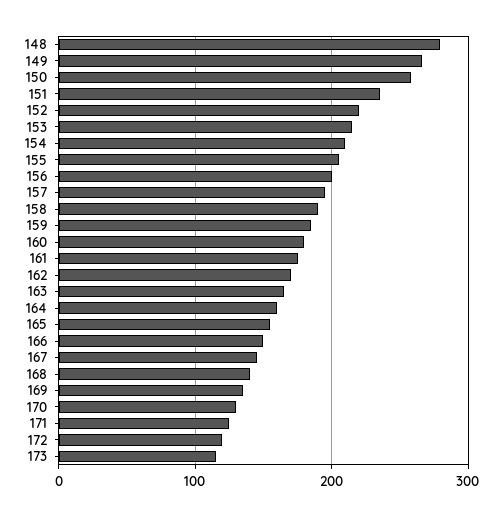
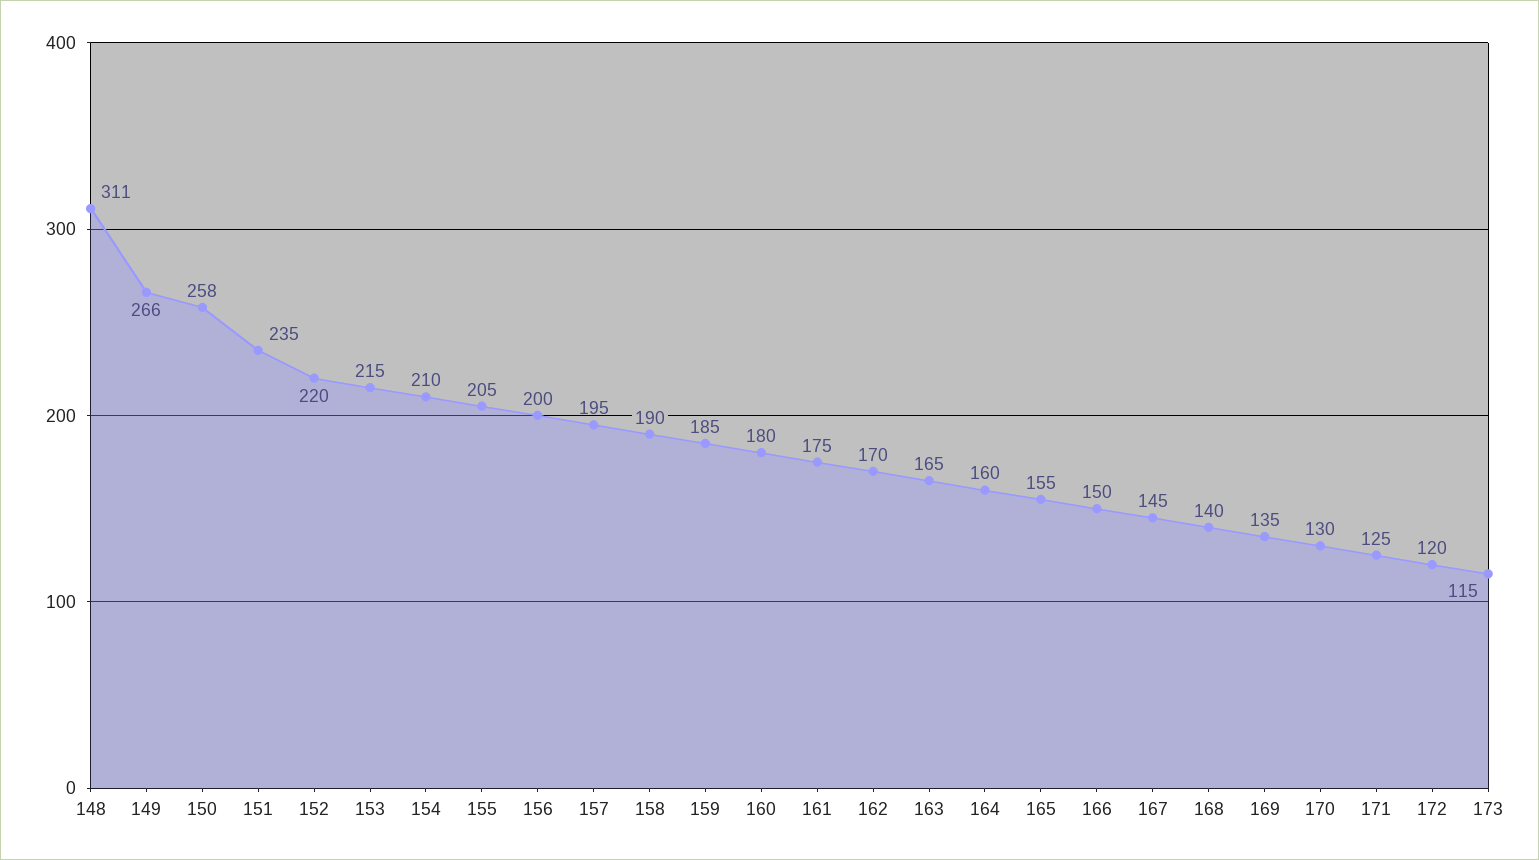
  {
-   "148": 280,
+   "148": 311,
    "149": 266,
    "150": 258,
    "151": 235,
    "152": 220,
    "153": 215,
    "154": 210,
    "155": 205,
    "156": 200,
    "157": 195,
    "158": 190,
    "159": 185,
    "160": 180,
    "161": 175,
    "162": 170,
    "163": 165,
    "164": 160,
    "165": 155,
    "166": 150,
    "167": 145,
    "168": 140,
    "169": 135,
    "170": 130,
    "171": 125,
    "172": 120,
    "173": 115
  }

